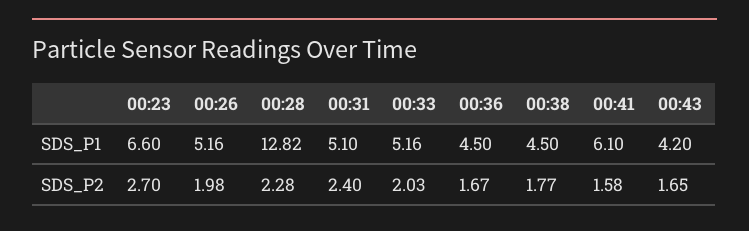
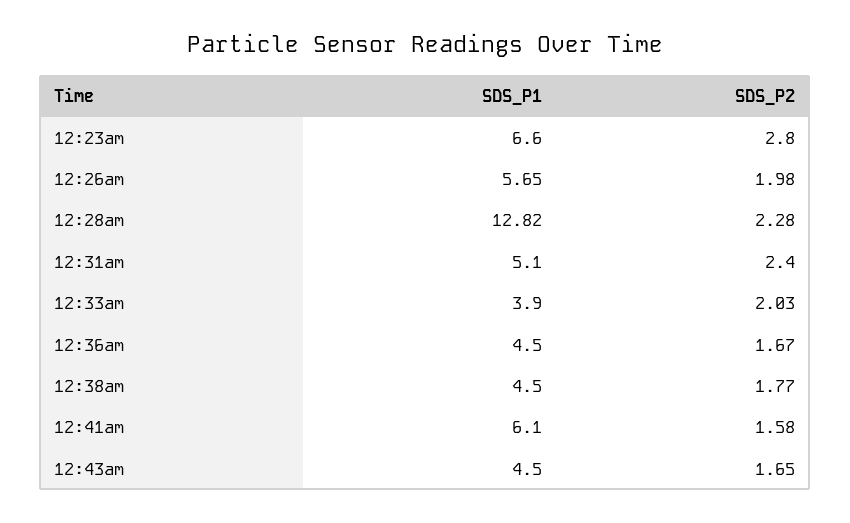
  {
    "00:23": {
      "SDS_P1": 6.6,
-     "SDS_P2": 2.7
+     "SDS_P2": 2.8
    },
    "00:26": {
-     "SDS_P1": 5.16,
+     "SDS_P1": 5.65,
      "SDS_P2": 1.98
    },
    "00:28": {
      "SDS_P1": 12.82,
      "SDS_P2": 2.28
    },
    "00:31": {
      "SDS_P1": 5.1,
      "SDS_P2": 2.4
    },
    "00:33": {
-     "SDS_P1": 5.16,
+     "SDS_P1": 3.9,
      "SDS_P2": 2.03
    },
    "00:36": {
      "SDS_P1": 4.5,
      "SDS_P2": 1.67
    },
    "00:38": {
      "SDS_P1": 4.5,
      "SDS_P2": 1.77
    },
    "00:41": {
      "SDS_P1": 6.1,
      "SDS_P2": 1.58
    },
    "00:43": {
-     "SDS_P1": 4.2,
+     "SDS_P1": 4.5,
      "SDS_P2": 1.65
    }
  }

